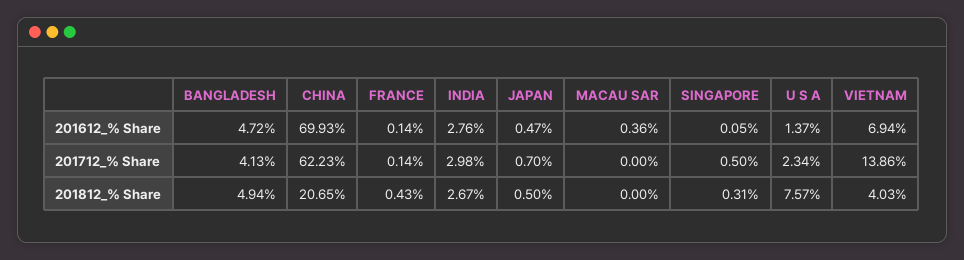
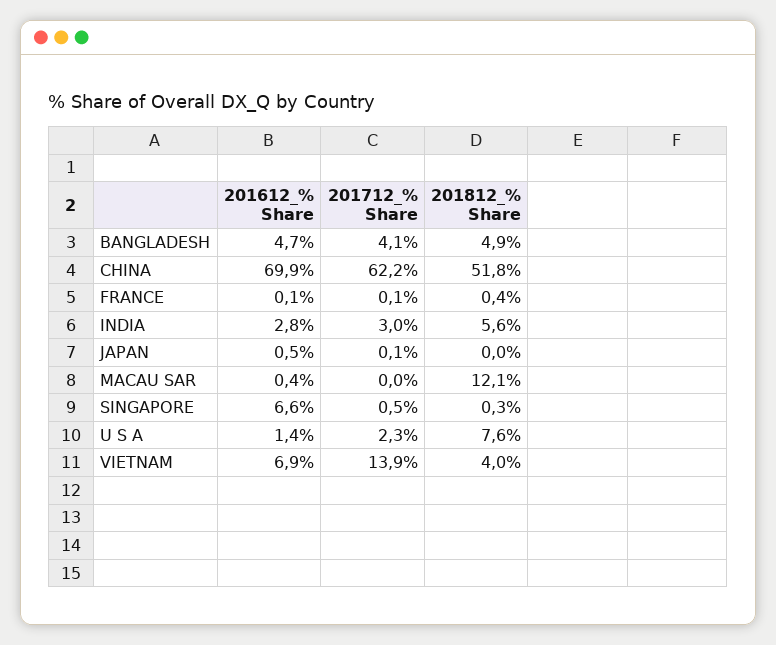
  {
    "BANGLADESH": {
      "201612_% Share": 4.72,
      "201712_% Share": 4.13,
      "201812_% Share": 4.94
    },
    "CHINA": {
      "201612_% Share": 69.93,
      "201712_% Share": 62.23,
-     "201812_% Share": 20.65
+     "201812_% Share": 51.8
    },
    "FRANCE": {
      "201612_% Share": 0.14,
      "201712_% Share": 0.14,
      "201812_% Share": 0.43
    },
    "INDIA": {
      "201612_% Share": 2.76,
      "201712_% Share": 2.98,
-     "201812_% Share": 2.67
+     "201812_% Share": 5.6
    },
    "JAPAN": {
      "201612_% Share": 0.47,
-     "201712_% Share": 0.7,
+     "201712_% Share": 0.1,
-     "201812_% Share": 0.5
+     "201812_% Share": 0
    },
    "MACAU SAR": {
      "201612_% Share": 0.36,
      "201712_% Share": 0,
-     "201812_% Share": 0
+     "201812_% Share": 12.1
    },
    "SINGAPORE": {
-     "201612_% Share": 0.05,
+     "201612_% Share": 6.6,
      "201712_% Share": 0.5,
      "201812_% Share": 0.31
    },
    "U S A": {
      "201612_% Share": 1.37,
      "201712_% Share": 2.34,
      "201812_% Share": 7.57
    },
    "VIETNAM": {
      "201612_% Share": 6.94,
      "201712_% Share": 13.86,
      "201812_% Share": 4.03
    }
  }

